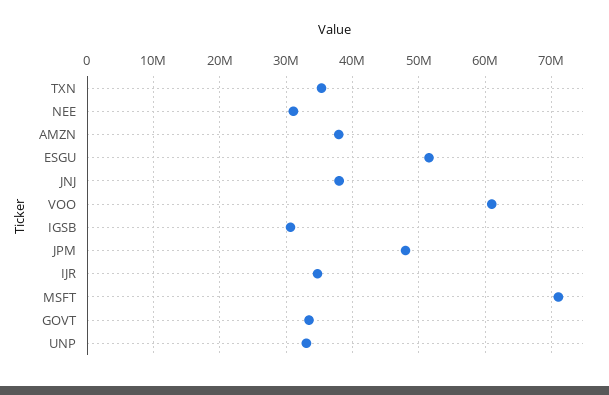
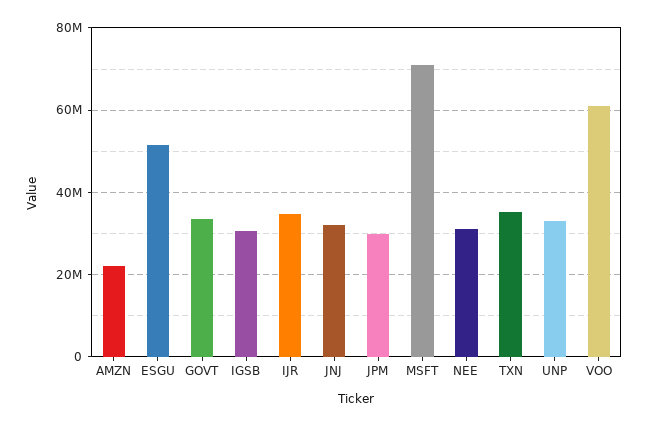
  {
    "TXN": 35000000,
    "NEE": 31000000,
-   "AMZN": 38000000,
+   "AMZN": 22000000,
    "ESGU": 52000000,
-   "JNJ": 38000000,
+   "JNJ": 32000000,
    "VOO": 61000000,
    "IGSB": 31000000,
-   "JPM": 48000000,
+   "JPM": 30000000,
    "IJR": 35000000,
    "MSFT": 71000000,
    "GOVT": 33000000,
    "UNP": 33000000
  }

